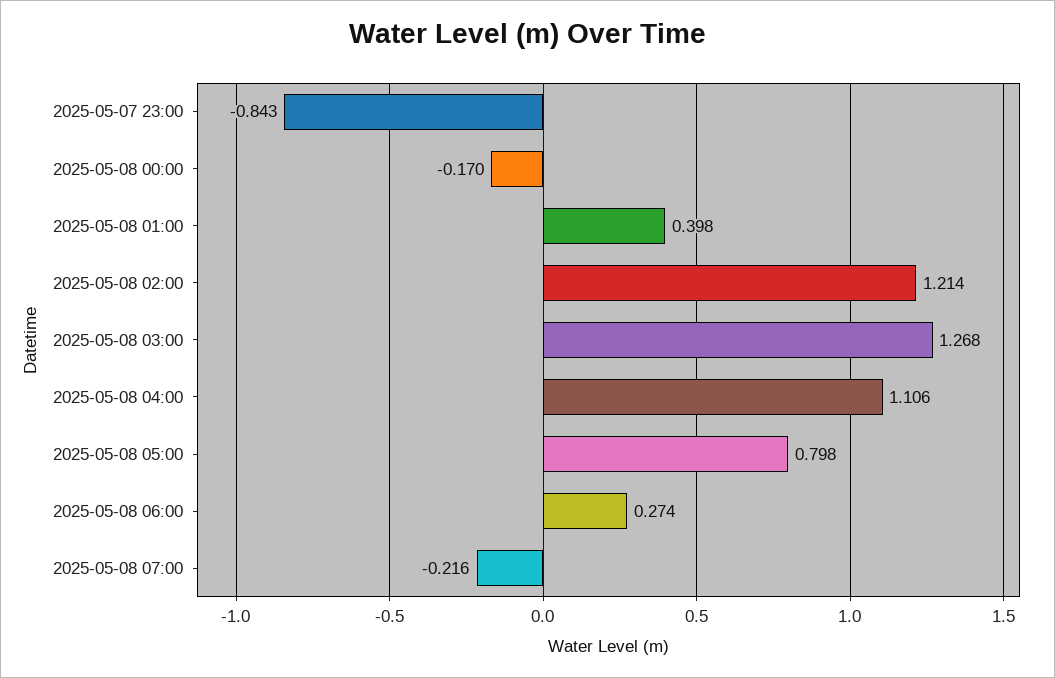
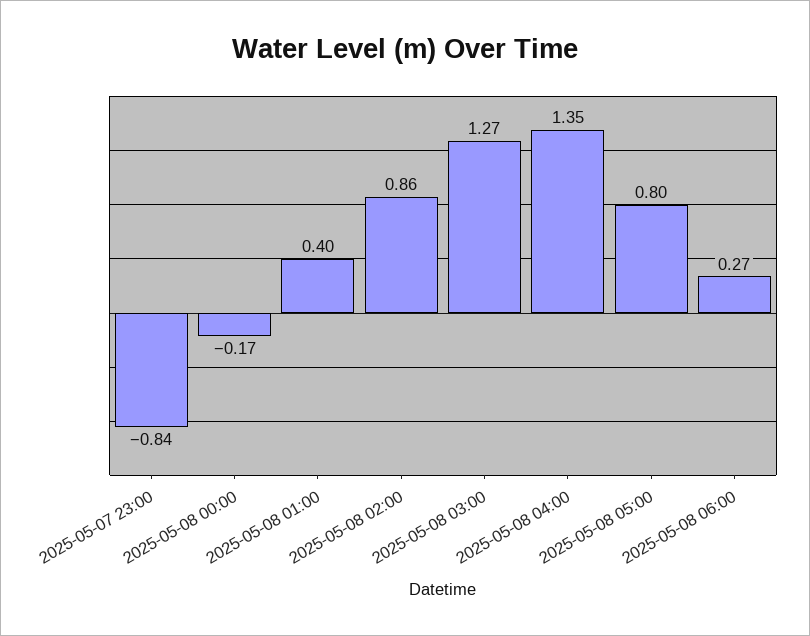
  {
    "2025-05-07 23:00": -0.843,
    "2025-05-08 00:00": -0.17,
    "2025-05-08 01:00": 0.398,
-   "2025-05-08 02:00": 1.214,
+   "2025-05-08 02:00": 0.86,
    "2025-05-08 03:00": 1.268,
-   "2025-05-08 04:00": 1.106,
+   "2025-05-08 04:00": 1.35,
    "2025-05-08 05:00": 0.798,
-   "2025-05-08 06:00": 0.274,
+   "2025-05-08 06:00": 0.274
-   "2025-05-08 07:00": -0.216
  }

